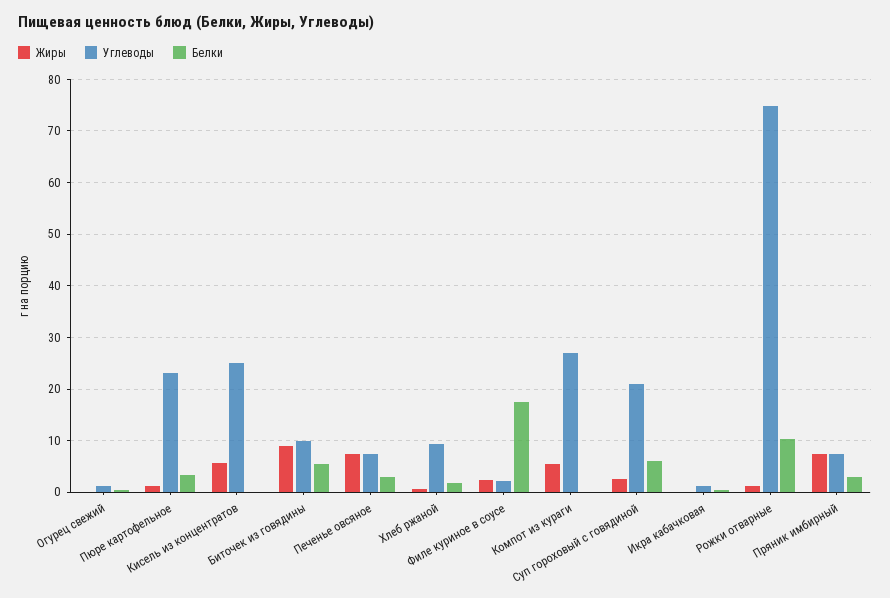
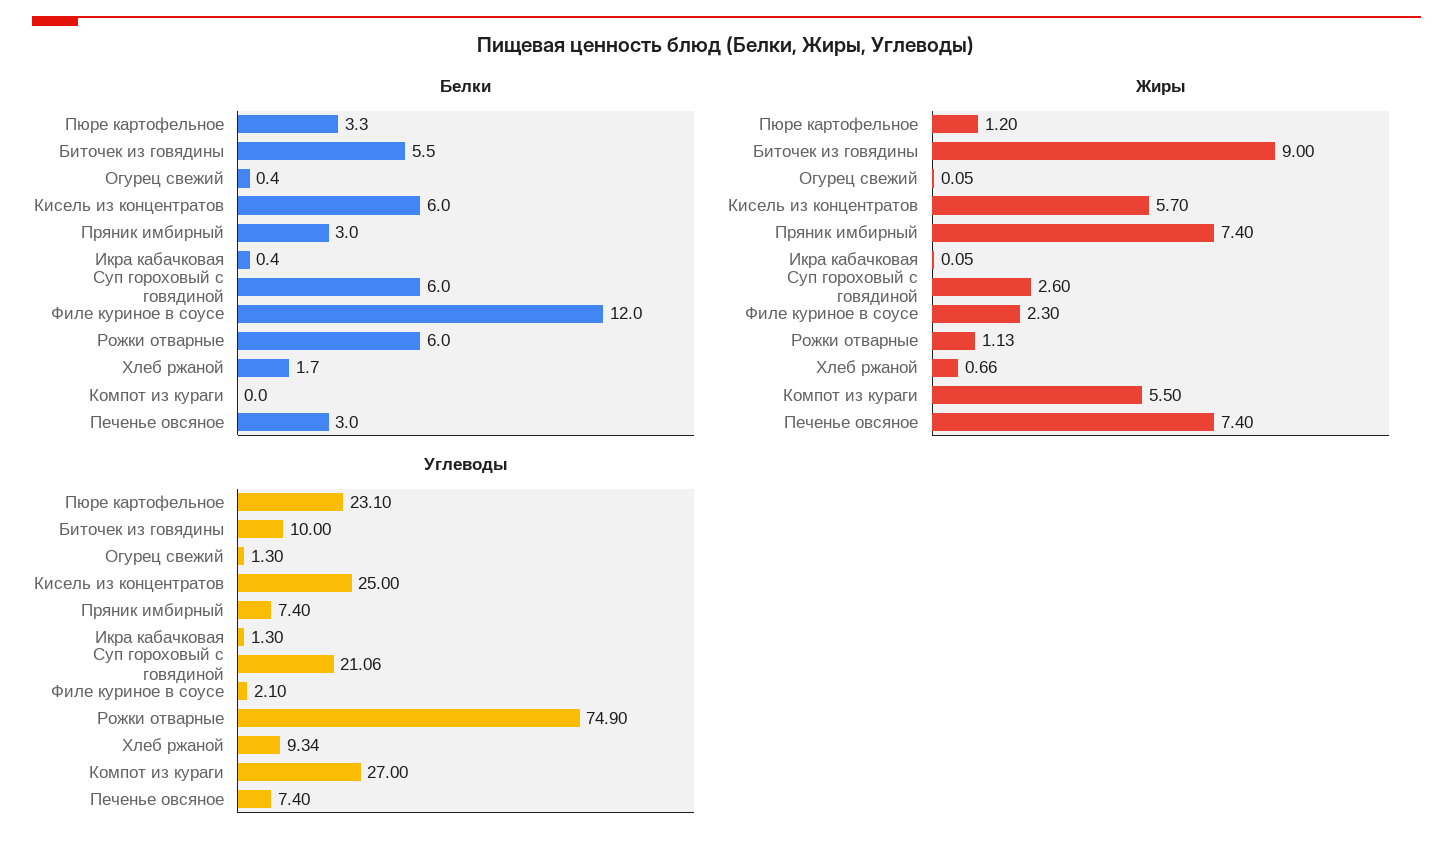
  {
    "Жиры": {
      "Огурец свежий": 0.05,
      "Пюре картофельное": 1.2,
      "Кисель из концентратов": 5.7,
      "Биточек из говядины": 9,
      "Печенье овсяное": 7.4,
      "Хлеб ржаной": 0.66,
      "Филе куриное в соусе": 2.3,
      "Компот из кураги": 5.5,
      "Суп гороховый с говядиной": 2.6,
      "Икра кабачковая": 0.05,
      "Рожки отварные": 1.13,
      "Пряник имбирный": 7.4
    },
    "Углеводы": {
      "Огурец свежий": 1.3,
      "Пюре картофельное": 23.1,
      "Кисель из концентратов": 25,
      "Биточек из говядины": 10,
      "Печенье овсяное": 7.4,
      "Хлеб ржаной": 9.34,
      "Филе куриное в соусе": 2.1,
      "Компот из кураги": 27,
      "Суп гороховый с говядиной": 21.06,
      "Икра кабачковая": 1.3,
      "Рожки отварные": 74.9,
      "Пряник имбирный": 7.4
    },
    "Белки": {
      "Огурец свежий": 0.4,
      "Пюре картофельное": 3.3,
-     "Кисель из концентратов": 0,
+     "Кисель из концентратов": 6,
      "Биточек из говядины": 5.5,
      "Печенье овсяное": 3,
      "Хлеб ржаной": 1.7,
-     "Филе куриное в соусе": 18,
+     "Филе куриное в соусе": 12,
      "Компот из кураги": 0,
      "Суп гороховый с говядиной": 6,
      "Икра кабачковая": 0.4,
-     "Рожки отварные": 10,
+     "Рожки отварные": 6,
      "Пряник имбирный": 3
    }
  }

